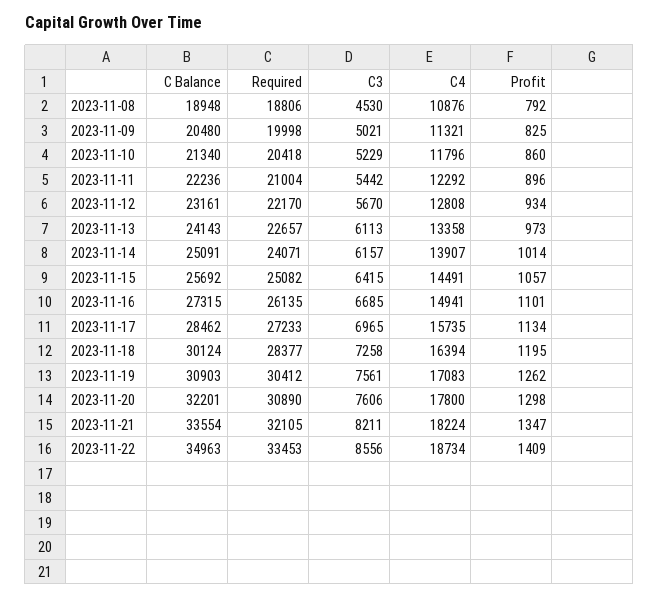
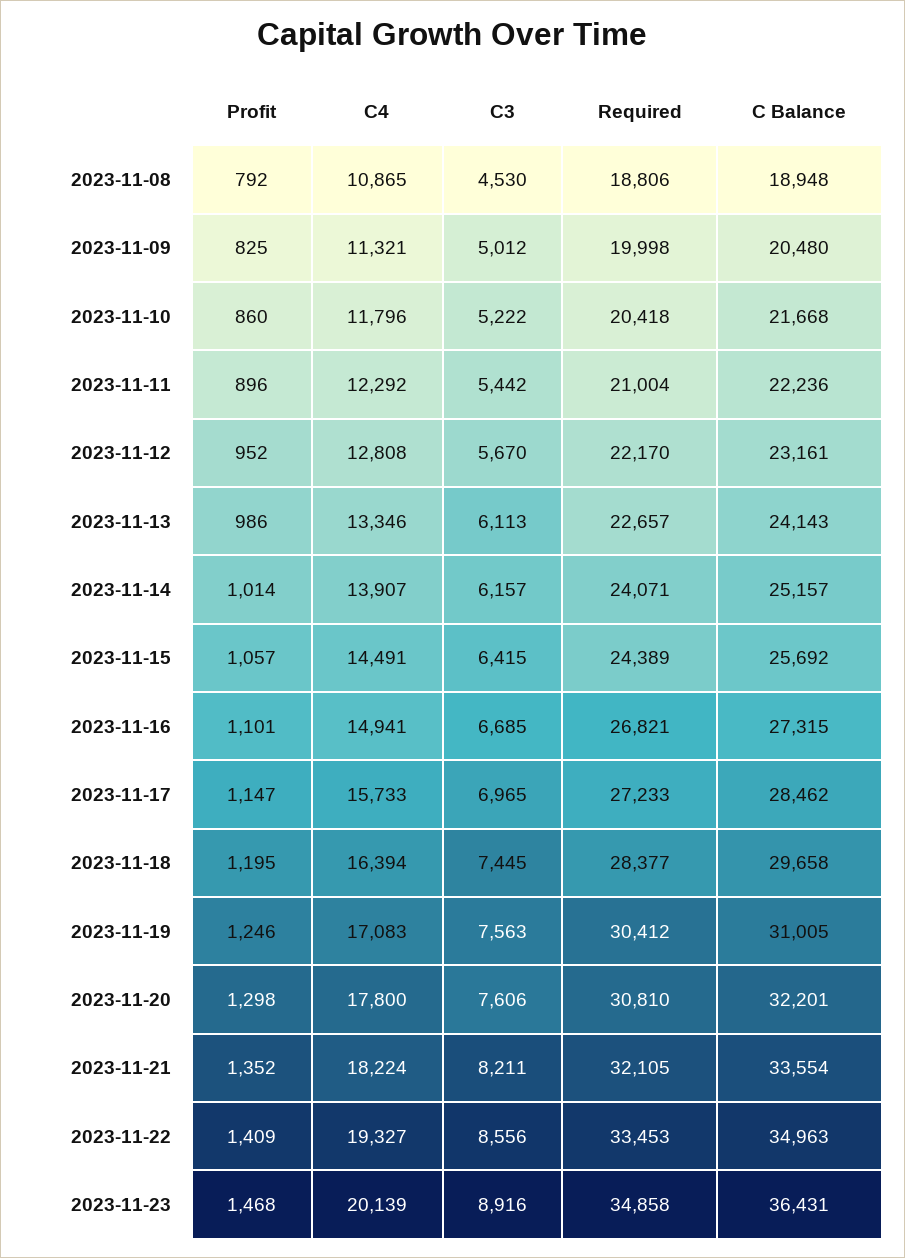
  {
    "C Balance": {
      "2023-11-08": 18948,
      "2023-11-09": 20480,
-     "2023-11-10": 21340,
+     "2023-11-10": 21668,
      "2023-11-11": 22236,
      "2023-11-12": 23161,
      "2023-11-13": 24143,
-     "2023-11-14": 25091,
+     "2023-11-14": 25157,
      "2023-11-15": 25692,
      "2023-11-16": 27315,
      "2023-11-17": 28462,
-     "2023-11-18": 30124,
+     "2023-11-18": 29658,
-     "2023-11-19": 30903,
+     "2023-11-19": 31005,
      "2023-11-20": 32201,
      "2023-11-21": 33554,
-     "2023-11-22": 34963
+     "2023-11-22": 34963,
+     "2023-11-23": 36431
    },
    "Required": {
      "2023-11-08": 18806,
      "2023-11-09": 19998,
      "2023-11-10": 20418,
      "2023-11-11": 21004,
      "2023-11-12": 22170,
      "2023-11-13": 22657,
      "2023-11-14": 24071,
-     "2023-11-15": 25082,
+     "2023-11-15": 24389,
-     "2023-11-16": 26135,
+     "2023-11-16": 26821,
      "2023-11-17": 27233,
      "2023-11-18": 28377,
      "2023-11-19": 30412,
-     "2023-11-20": 30890,
+     "2023-11-20": 30810,
      "2023-11-21": 32105,
-     "2023-11-22": 33453
+     "2023-11-22": 33453,
+     "2023-11-23": 34858
    },
    "C3": {
      "2023-11-08": 4530,
-     "2023-11-09": 5021,
+     "2023-11-09": 5012,
-     "2023-11-10": 5229,
+     "2023-11-10": 5222,
      "2023-11-11": 5442,
      "2023-11-12": 5670,
      "2023-11-13": 6113,
      "2023-11-14": 6157,
      "2023-11-15": 6415,
      "2023-11-16": 6685,
      "2023-11-17": 6965,
-     "2023-11-18": 7258,
+     "2023-11-18": 7445,
-     "2023-11-19": 7561,
+     "2023-11-19": 7563,
      "2023-11-20": 7606,
      "2023-11-21": 8211,
-     "2023-11-22": 8556
+     "2023-11-22": 8556,
+     "2023-11-23": 8916
    },
    "C4": {
-     "2023-11-08": 10876,
+     "2023-11-08": 10865,
      "2023-11-09": 11321,
      "2023-11-10": 11796,
      "2023-11-11": 12292,
      "2023-11-12": 12808,
-     "2023-11-13": 13358,
+     "2023-11-13": 13346,
      "2023-11-14": 13907,
      "2023-11-15": 14491,
      "2023-11-16": 14941,
-     "2023-11-17": 15735,
+     "2023-11-17": 15733,
      "2023-11-18": 16394,
      "2023-11-19": 17083,
      "2023-11-20": 17800,
      "2023-11-21": 18224,
-     "2023-11-22": 18734
+     "2023-11-22": 19327,
+     "2023-11-23": 20139
    },
    "Profit": {
      "2023-11-08": 792,
      "2023-11-09": 825,
      "2023-11-10": 860,
      "2023-11-11": 896,
-     "2023-11-12": 934,
+     "2023-11-12": 952,
-     "2023-11-13": 973,
+     "2023-11-13": 986,
      "2023-11-14": 1014,
      "2023-11-15": 1057,
      "2023-11-16": 1101,
-     "2023-11-17": 1134,
+     "2023-11-17": 1147,
      "2023-11-18": 1195,
-     "2023-11-19": 1262,
+     "2023-11-19": 1246,
      "2023-11-20": 1298,
-     "2023-11-21": 1347,
+     "2023-11-21": 1352,
-     "2023-11-22": 1409
+     "2023-11-22": 1409,
+     "2023-11-23": 1468
    }
  }

